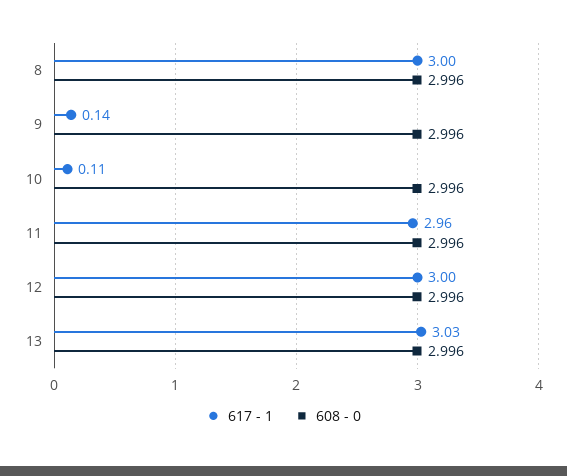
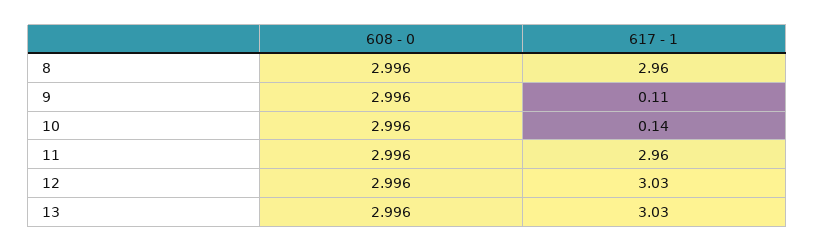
  {
    "617 - 1": {
-     "8": 3,
+     "8": 2.96,
-     "9": 0.14,
+     "9": 0.11,
-     "10": 0.11,
+     "10": 0.14,
      "11": 2.96,
-     "12": 3,
+     "12": 3.03,
      "13": 3.03
    },
    "608 - 0": {
      "8": 2.996,
      "9": 2.996,
      "10": 2.996,
      "11": 2.996,
      "12": 2.996,
      "13": 2.996
    }
  }

